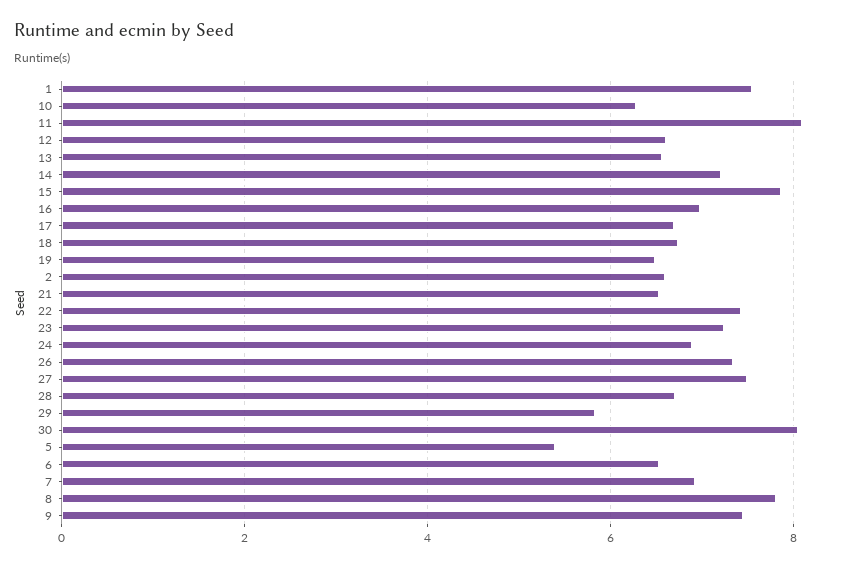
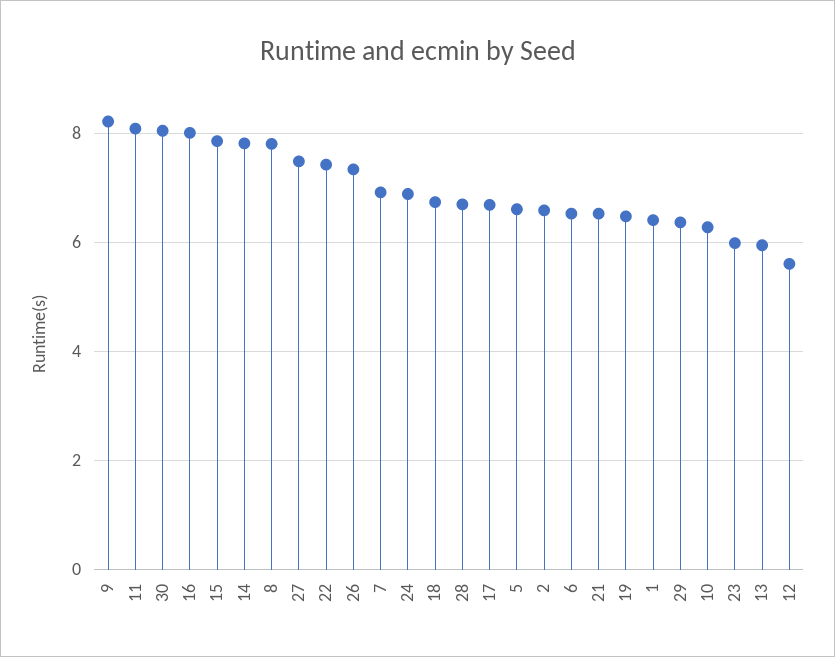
  {
-   "1": 7.6,
+   "1": 6.4,
    "10": 6.2,
    "11": 8,
-   "12": 6.6,
+   "12": 5.6,
-   "13": 6.6,
+   "13": 6,
-   "14": 7.2,
+   "14": 7.8,
    "15": 7.8,
-   "16": 7,
+   "16": 8,
    "17": 6.6,
    "18": 6.8,
    "19": 6.4,
    "2": 6.6,
    "21": 6.6,
    "22": 7.4,
-   "23": 7.2,
+   "23": 6,
    "24": 6.8,
    "26": 7.4,
    "27": 7.4,
    "28": 6.8,
-   "29": 5.8,
+   "29": 6.4,
    "30": 8,
-   "5": 5.4,
+   "5": 6.6,
    "6": 6.6,
    "7": 7,
    "8": 7.8,
-   "9": 7.4
+   "9": 8.2
  }

